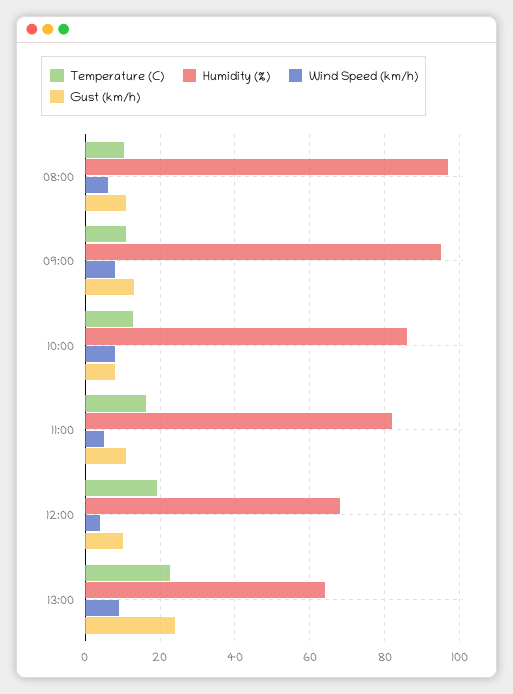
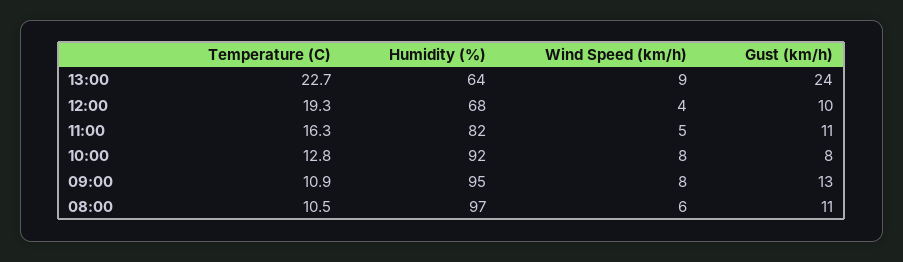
  {
    "Temperature (C)": {
      "08:00": 10.5,
      "09:00": 10.9,
      "10:00": 12.8,
      "11:00": 16.3,
      "12:00": 19.3,
      "13:00": 22.7
    },
    "Humidity (%)": {
      "08:00": 97,
      "09:00": 95,
-     "10:00": 86,
+     "10:00": 92,
      "11:00": 82,
      "12:00": 68,
      "13:00": 64
    },
    "Wind Speed (km/h)": {
      "08:00": 6,
      "09:00": 8,
      "10:00": 8,
      "11:00": 5,
      "12:00": 4,
      "13:00": 9
    },
    "Gust (km/h)": {
      "08:00": 11,
      "09:00": 13,
      "10:00": 8,
      "11:00": 11,
      "12:00": 10,
      "13:00": 24
    }
  }

